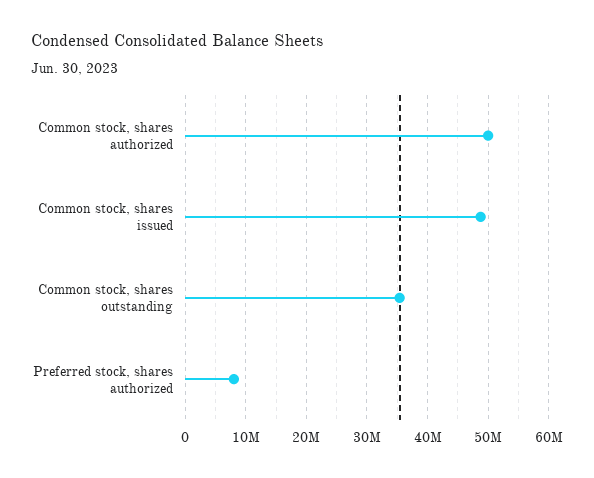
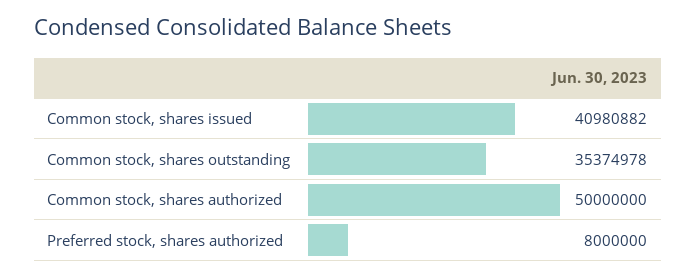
  {
    "Common stock, shares authorized": 50000000,
-   "Common stock, shares issued": 49000000,
+   "Common stock, shares issued": 40980882,
    "Common stock, shares outstanding": 35374978,
    "Preferred stock, shares authorized": 8000000
  }

